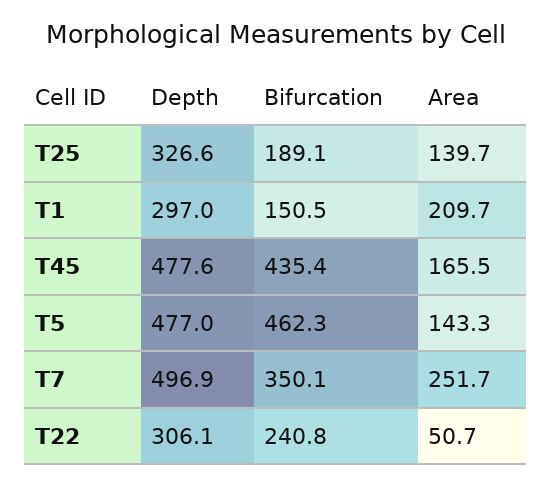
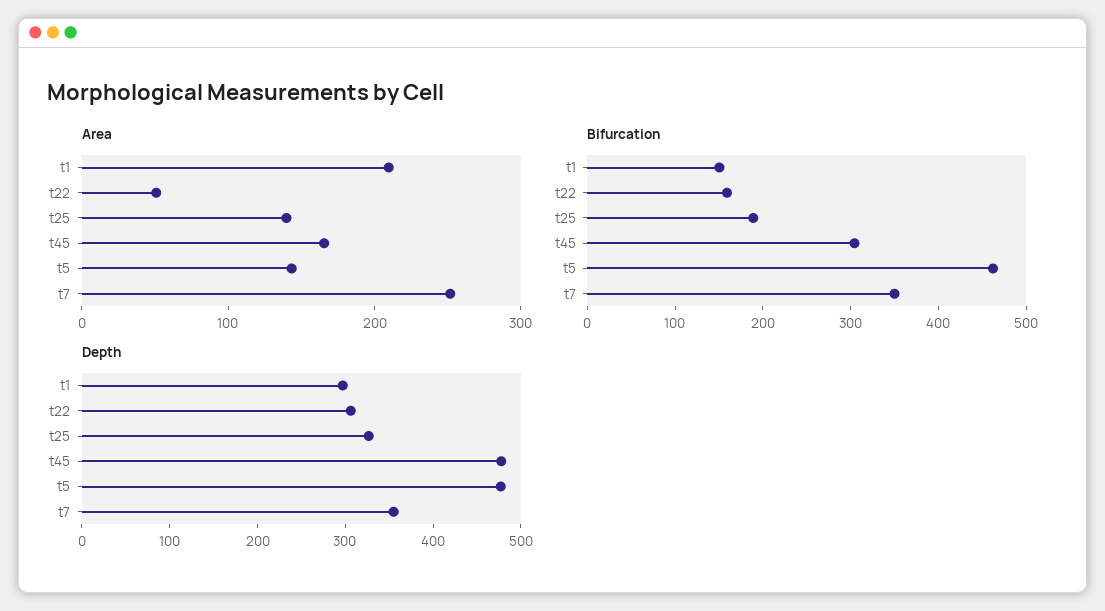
  {
    "Depth": {
      "T25": 326.6,
      "T1": 297,
      "T45": 477.6,
      "T5": 477,
-     "T7": 496.9,
+     "T7": 360,
      "T22": 306.1
    },
    "Bifurcation": {
      "T25": 189.1,
      "T1": 150.5,
-     "T45": 435.4,
+     "T45": 300,
      "T5": 462.3,
      "T7": 350.1,
-     "T22": 240.8
+     "T22": 160
    },
    "Area": {
      "T25": 139.7,
      "T1": 209.7,
      "T45": 165.5,
      "T5": 143.3,
      "T7": 251.7,
      "T22": 50.7
    }
  }

